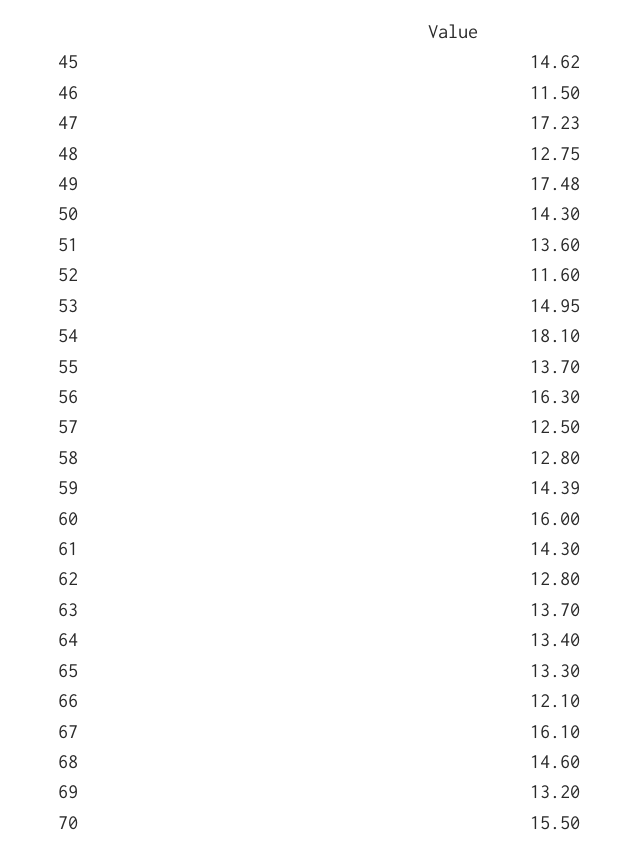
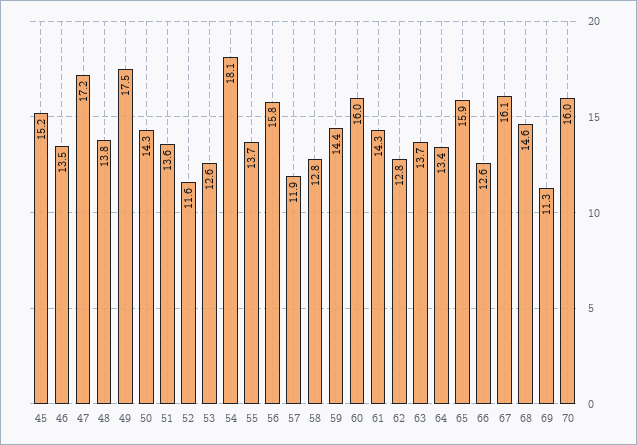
  {
-   "45": 14.62,
+   "45": 15.2,
-   "46": 11.5,
+   "46": 13.5,
    "47": 17.23,
-   "48": 12.75,
+   "48": 13.8,
    "49": 17.48,
    "50": 14.3,
    "51": 13.6,
    "52": 11.6,
-   "53": 14.95,
+   "53": 12.6,
    "54": 18.1,
    "55": 13.7,
-   "56": 16.3,
+   "56": 15.8,
-   "57": 12.5,
+   "57": 11.9,
    "58": 12.8,
    "59": 14.39,
    "60": 16,
    "61": 14.3,
    "62": 12.8,
    "63": 13.7,
    "64": 13.4,
-   "65": 13.3,
+   "65": 15.9,
-   "66": 12.1,
+   "66": 12.6,
    "67": 16.1,
    "68": 14.6,
-   "69": 13.2,
+   "69": 11.3,
-   "70": 15.5
+   "70": 16
  }

